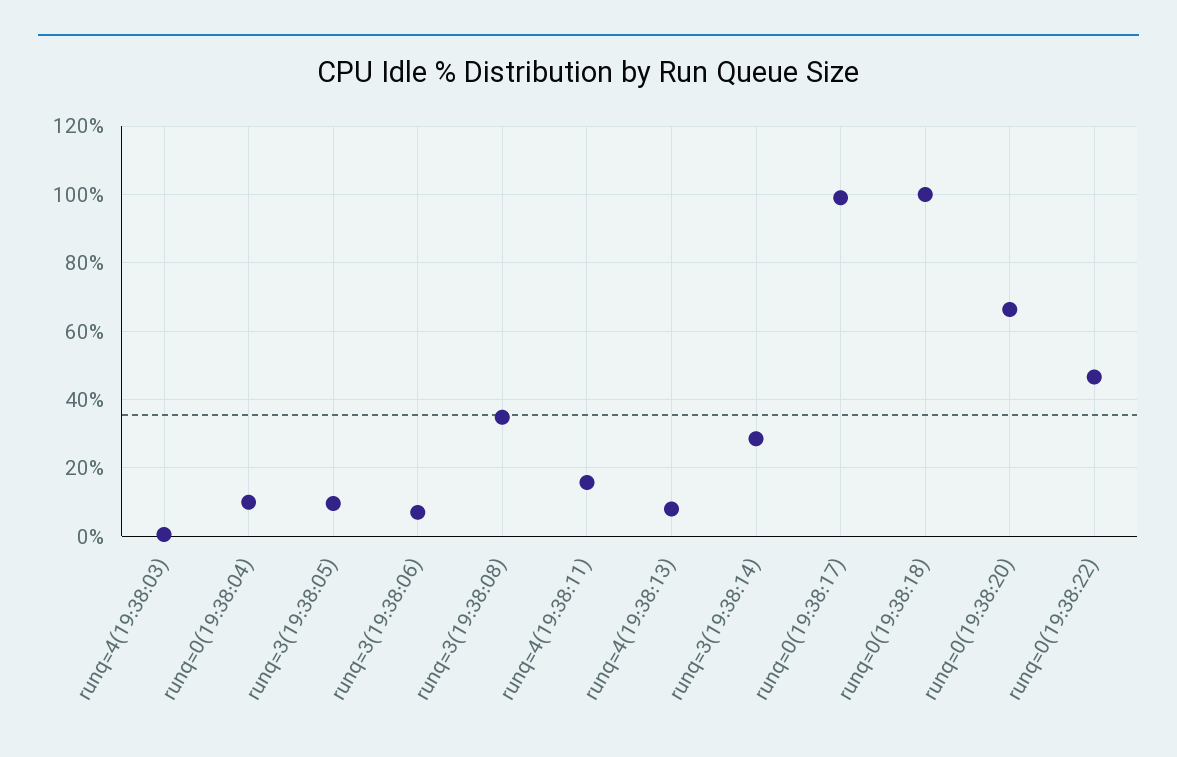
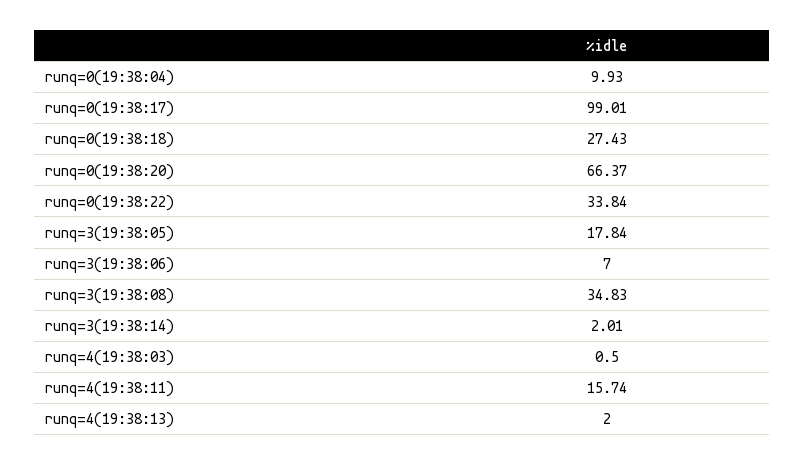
  {
    "runq=4(19:38:03)": 0.5,
    "runq=0(19:38:04)": 9.93,
-   "runq=3(19:38:05)": 10,
+   "runq=3(19:38:05)": 17.84,
    "runq=3(19:38:06)": 7,
    "runq=3(19:38:08)": 34.83,
    "runq=4(19:38:11)": 15.74,
-   "runq=4(19:38:13)": 8,
+   "runq=4(19:38:13)": 2,
-   "runq=3(19:38:14)": 28,
+   "runq=3(19:38:14)": 2.01,
    "runq=0(19:38:17)": 99.01,
-   "runq=0(19:38:18)": 100,
+   "runq=0(19:38:18)": 27.43,
    "runq=0(19:38:20)": 66.37,
-   "runq=0(19:38:22)": 46
+   "runq=0(19:38:22)": 33.84
  }

